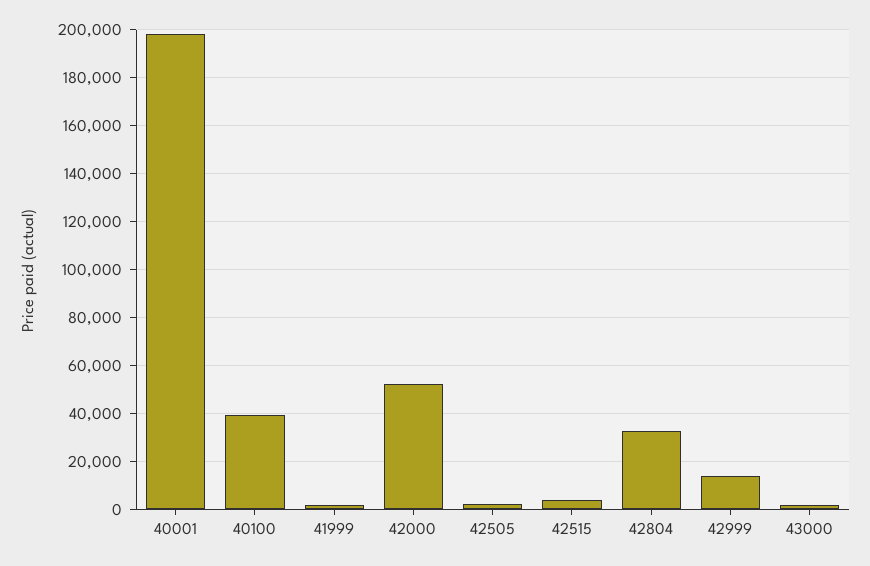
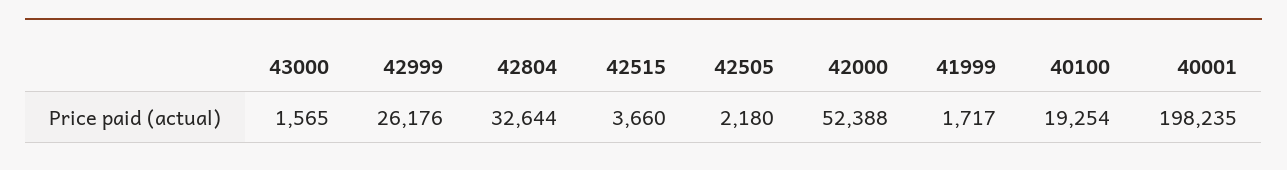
  {
    "40001": 198235,
-   "40100": 40000,
+   "40100": 19254,
    "41999": 1717,
    "42000": 52388,
    "42505": 2180,
    "42515": 3660,
    "42804": 32644,
-   "42999": 15000,
+   "42999": 26176,
    "43000": 1565
  }

